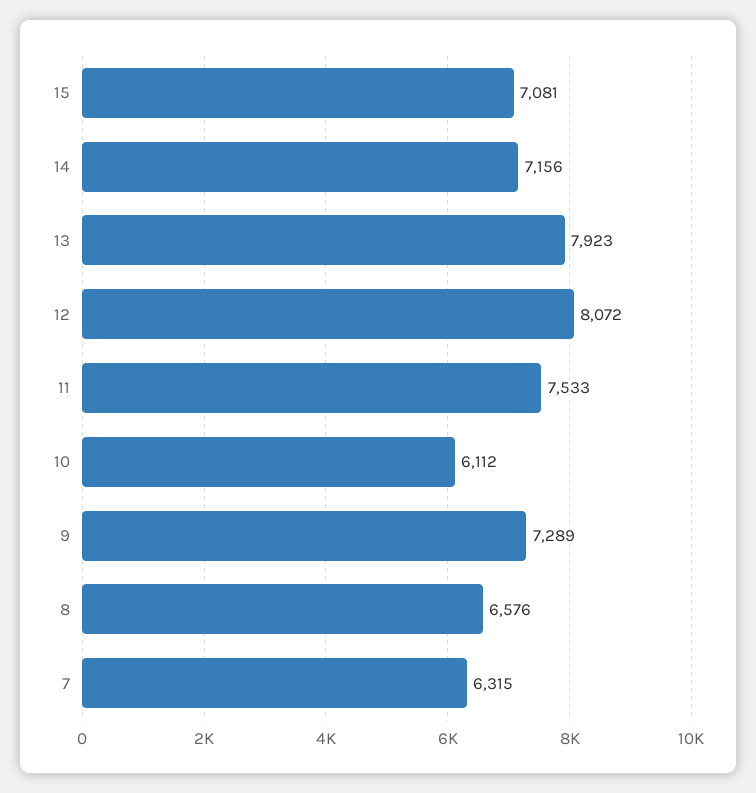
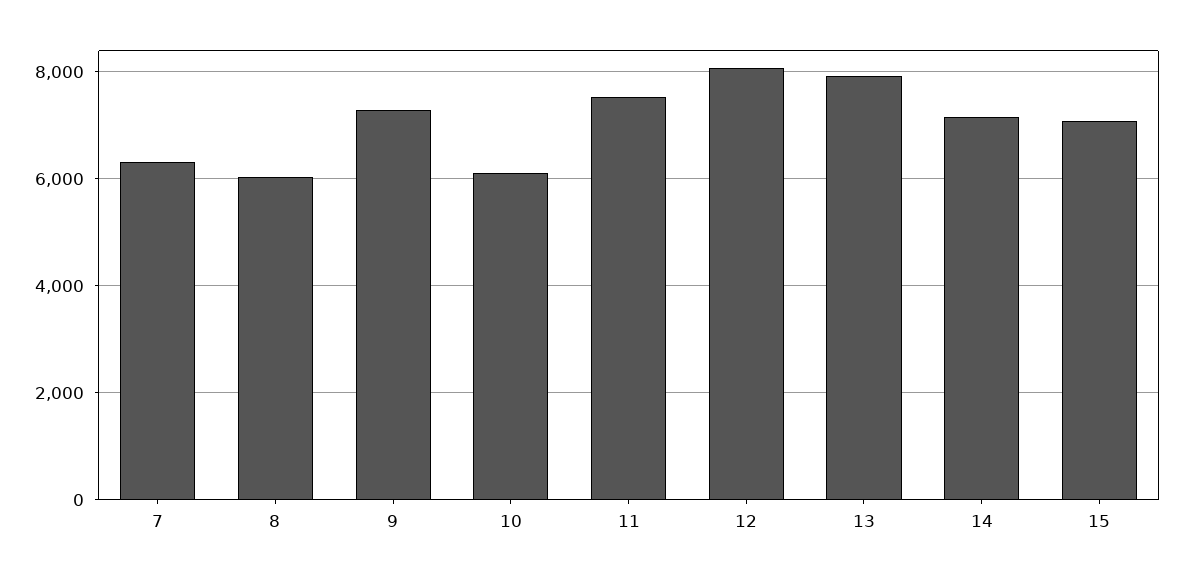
  {
    "15": 7081,
    "14": 7156,
    "13": 7923,
    "12": 8072,
    "11": 7533,
    "10": 6112,
    "9": 7289,
-   "8": 6576,
+   "8": 6000,
    "7": 6315
  }

